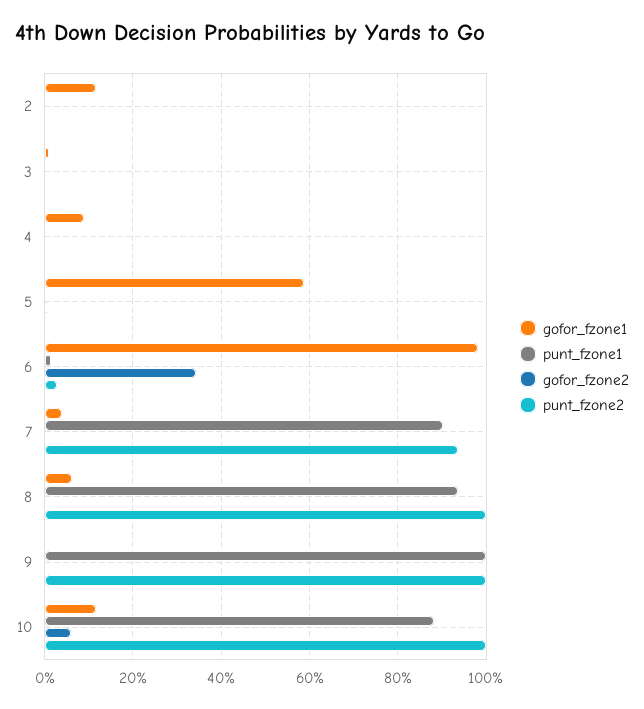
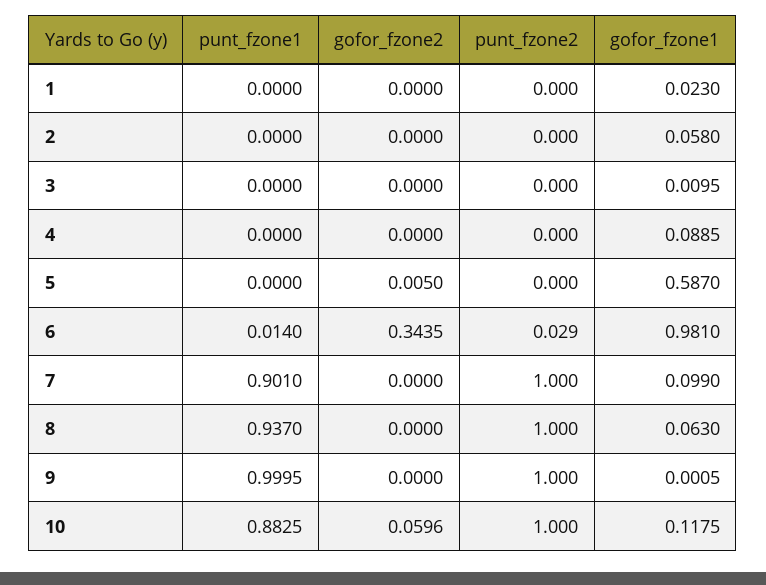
  {
    "gofor_fzone1": {
-     "2": 0.12,
+     "2": 0.058,
      "3": 0.0095,
      "4": 0.0885,
      "5": 0.587,
      "6": 0.981,
-     "7": 0.04,
+     "7": 0.099,
      "8": 0.063,
      "9": 0.0005,
-     "10": 0.1175
+     "10": 0.1175,
+     "1": 0.023
    },
    "punt_fzone1": {
      "2": 0,
      "3": 0,
      "4": 0,
      "5": 0,
      "6": 0.014,
      "7": 0.901,
      "8": 0.937,
      "9": 0.9995,
-     "10": 0.8825
+     "10": 0.8825,
+     "1": 0
    },
    "gofor_fzone2": {
      "2": 0,
      "3": 0,
      "4": 0,
      "5": 0.005,
      "6": 0.3435,
      "7": 0,
      "8": 0,
      "9": 0,
-     "10": 0.0596
+     "10": 0.0596,
+     "1": 0
    },
    "punt_fzone2": {
      "2": 0,
      "3": 0,
      "4": 0,
      "5": 0,
      "6": 0.029,
-     "7": 0.94,
+     "7": 1,
      "8": 1,
      "9": 1,
-     "10": 1
+     "10": 1,
+     "1": 0
    }
  }

